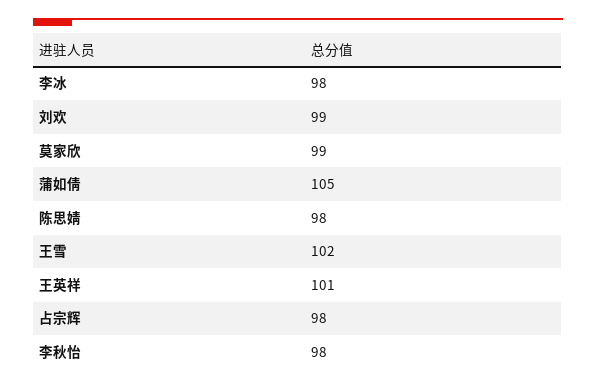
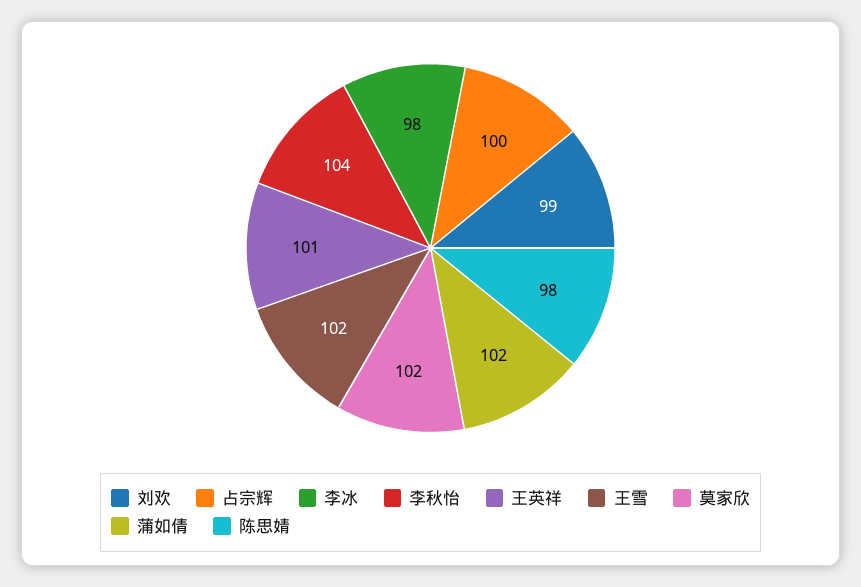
  {
    "李冰": 98,
    "刘欢": 99,
-   "莫家欣": 99,
+   "莫家欣": 102,
-   "蒲如倩": 105,
+   "蒲如倩": 102,
    "陈思婧": 98,
    "王雪": 102,
    "王英祥": 101,
-   "占宗辉": 98,
+   "占宗辉": 100,
-   "李秋怡": 98
+   "李秋怡": 104
  }

